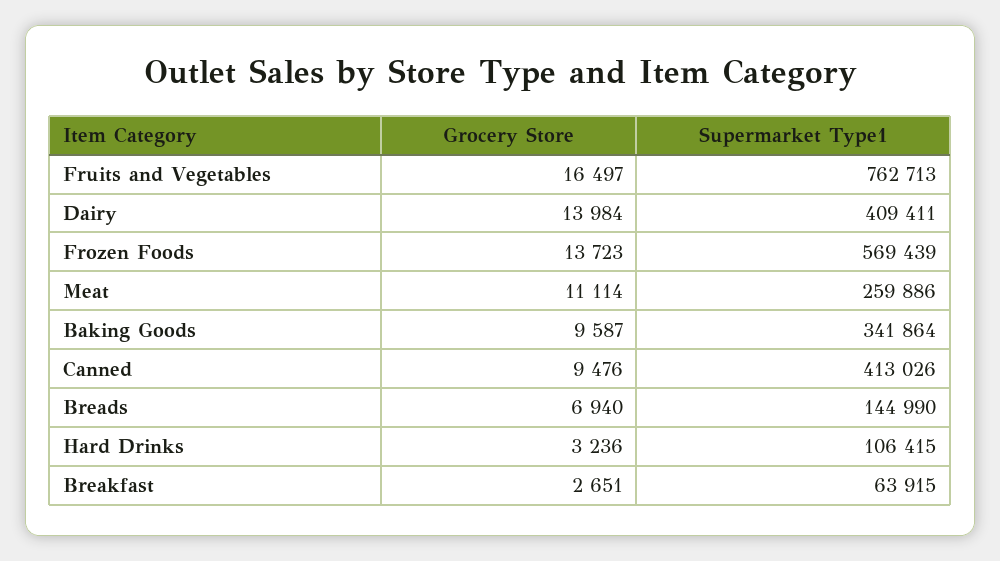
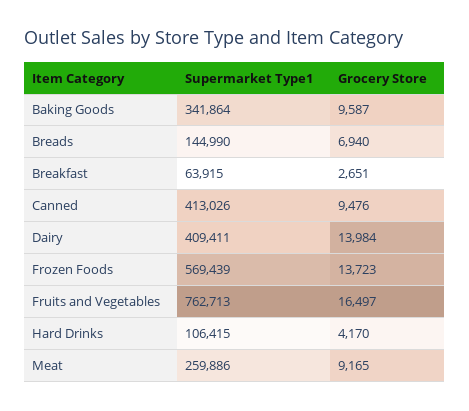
  {
    "Grocery Store": {
      "Fruits and Vegetables": 16497,
      "Dairy": 13984,
      "Frozen Foods": 13723,
-     "Meat": 11114,
+     "Meat": 9165,
      "Baking Goods": 9587,
      "Canned": 9476,
      "Breads": 6940,
-     "Hard Drinks": 3236,
+     "Hard Drinks": 4170,
      "Breakfast": 2651
    },
    "Supermarket Type1": {
      "Fruits and Vegetables": 762713,
      "Dairy": 409411,
      "Frozen Foods": 569439,
      "Meat": 259886,
      "Baking Goods": 341864,
      "Canned": 413026,
      "Breads": 144990,
      "Hard Drinks": 106415,
      "Breakfast": 63915
    }
  }

